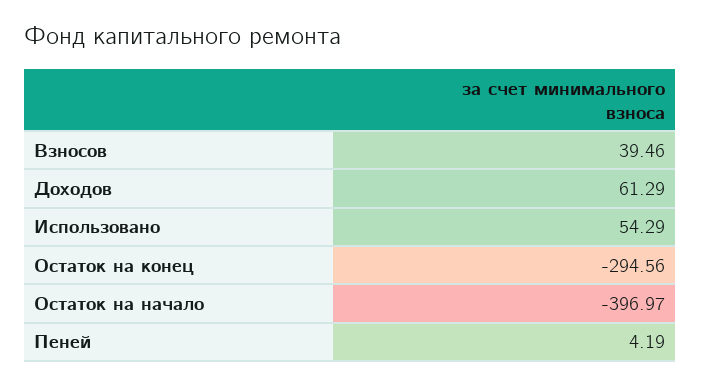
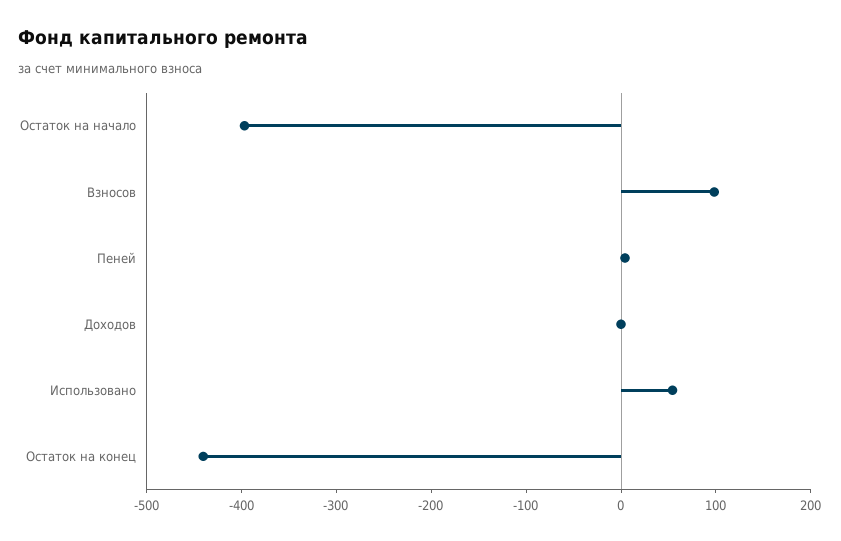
  {
-   "Взносов": 39.46,
+   "Взносов": 100,
-   "Доходов": 61.29,
+   "Доходов": 0,
    "Использовано": 54.29,
-   "Остаток на конец": -294.56,
+   "Остаток на конец": -440,
    "Остаток на начало": -396.97,
    "Пеней": 4.19
  }

